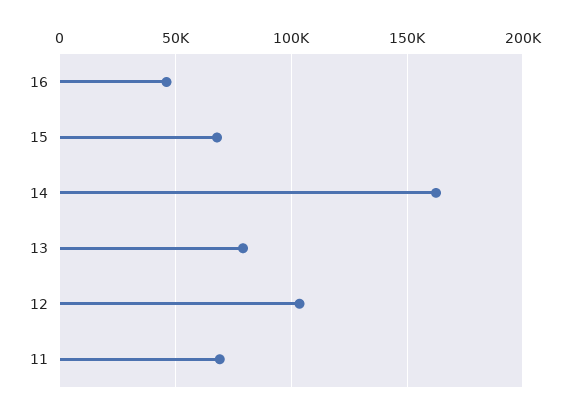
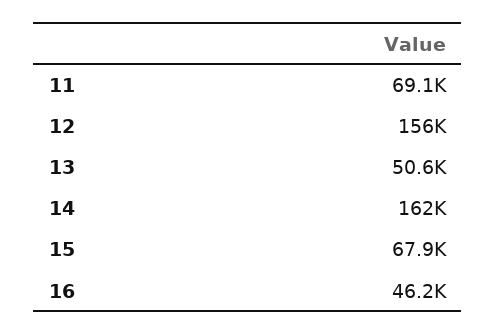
  {
    "16": 46200,
    "15": 67900,
    "14": 162000,
-   "13": 80000,
+   "13": 50600,
-   "12": 105000,
+   "12": 156000,
    "11": 69100
  }

